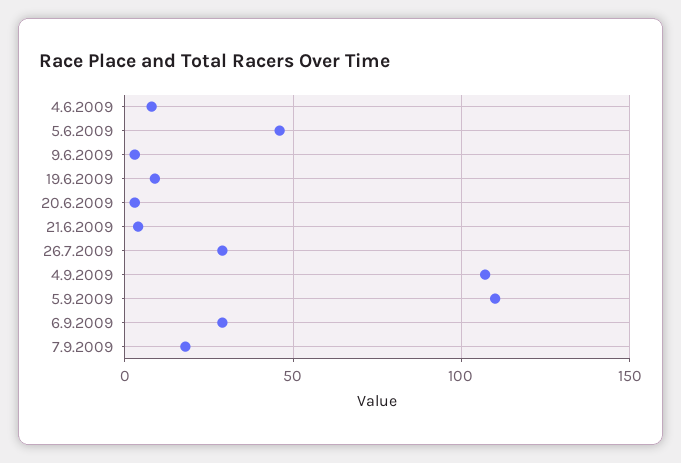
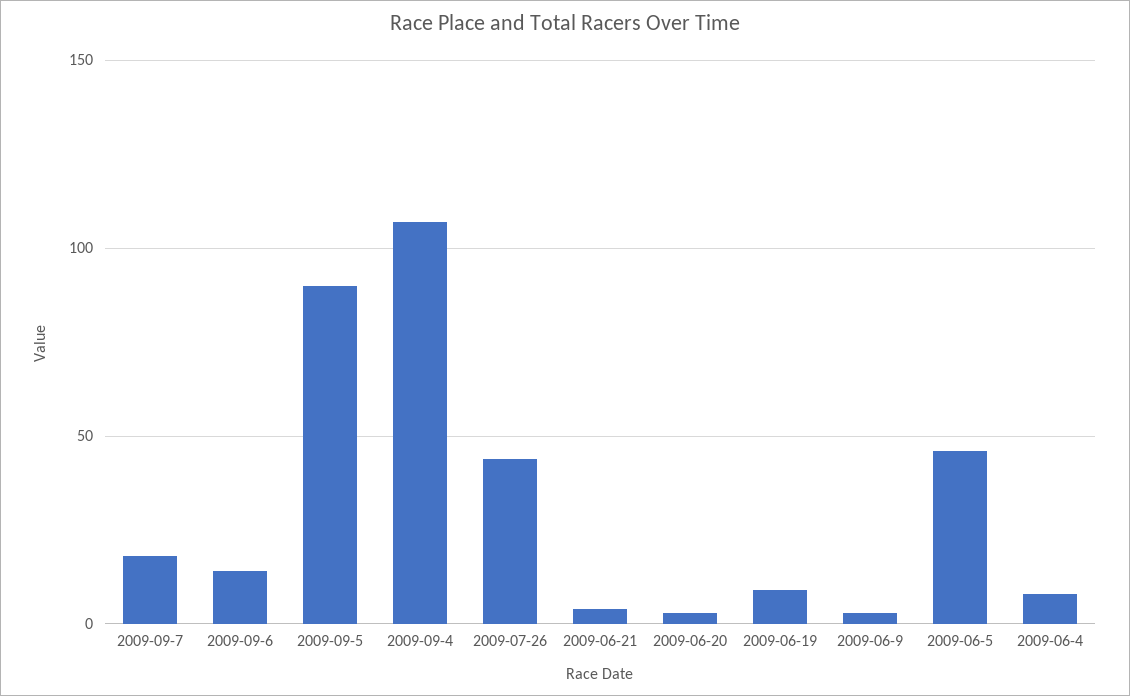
  {
    "4.6.2009": 10,
    "5.6.2009": 45,
    "9.6.2009": 5,
    "19.6.2009": 10,
    "20.6.2009": 5,
    "21.6.2009": 5,
-   "26.7.2009": 30,
+   "26.7.2009": 45,
    "4.9.2009": 105,
-   "5.9.2009": 110,
+   "5.9.2009": 90,
-   "6.9.2009": 30,
+   "6.9.2009": 15,
    "7.9.2009": 20
  }

